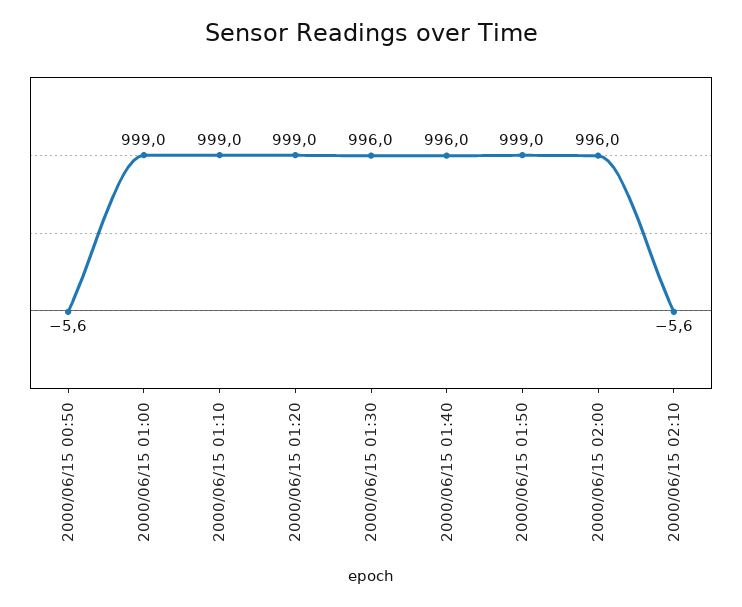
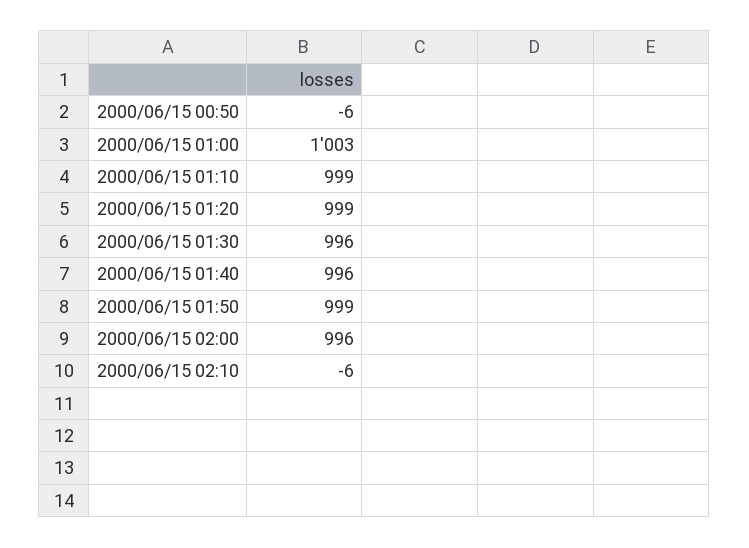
  {
    "2000/06/15 00:50": -5.6,
-   "2000/06/15 01:00": 999,
+   "2000/06/15 01:00": 1003,
    "2000/06/15 01:10": 999,
    "2000/06/15 01:20": 999,
    "2000/06/15 01:30": 996,
    "2000/06/15 01:40": 996,
    "2000/06/15 01:50": 999,
    "2000/06/15 02:00": 996,
    "2000/06/15 02:10": -5.6
  }

